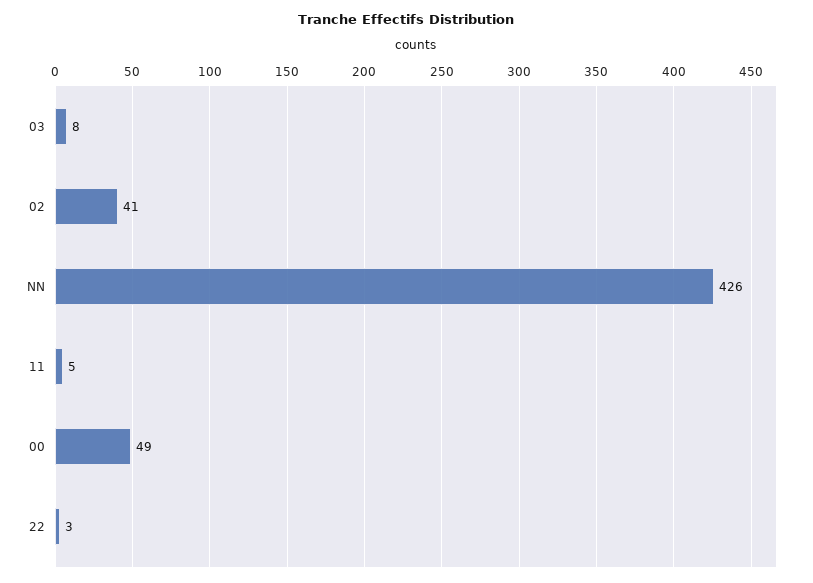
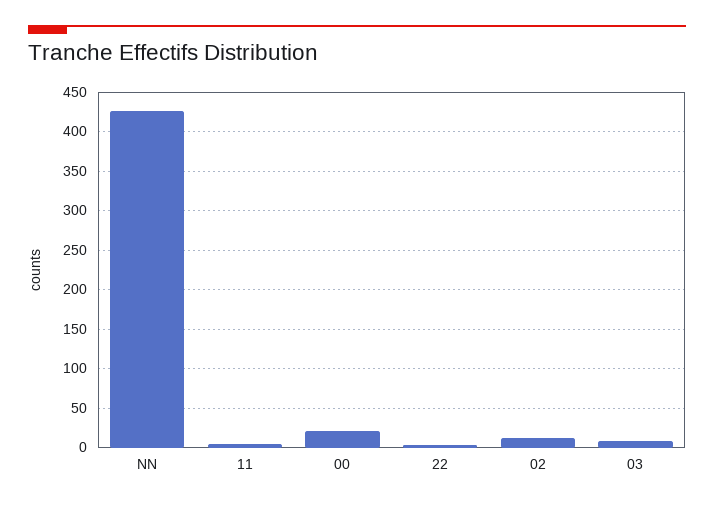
  {
    "03": 8,
-   "02": 41,
+   "02": 10,
    "NN": 426,
    "11": 5,
-   "00": 49,
+   "00": 20,
    "22": 3
  }

